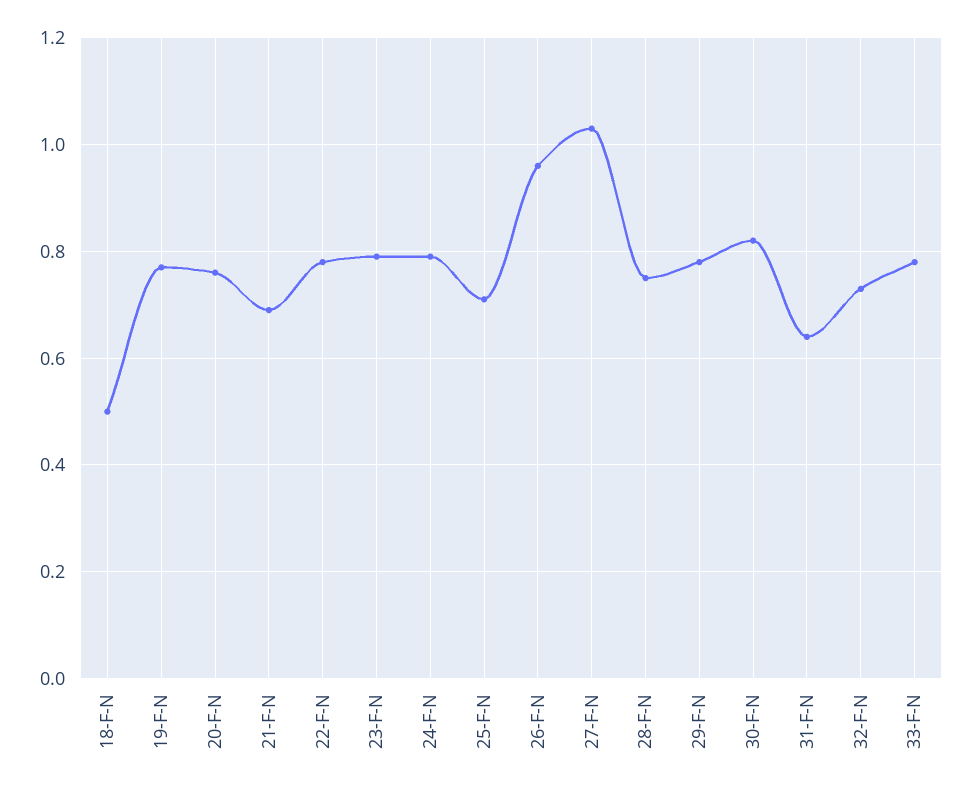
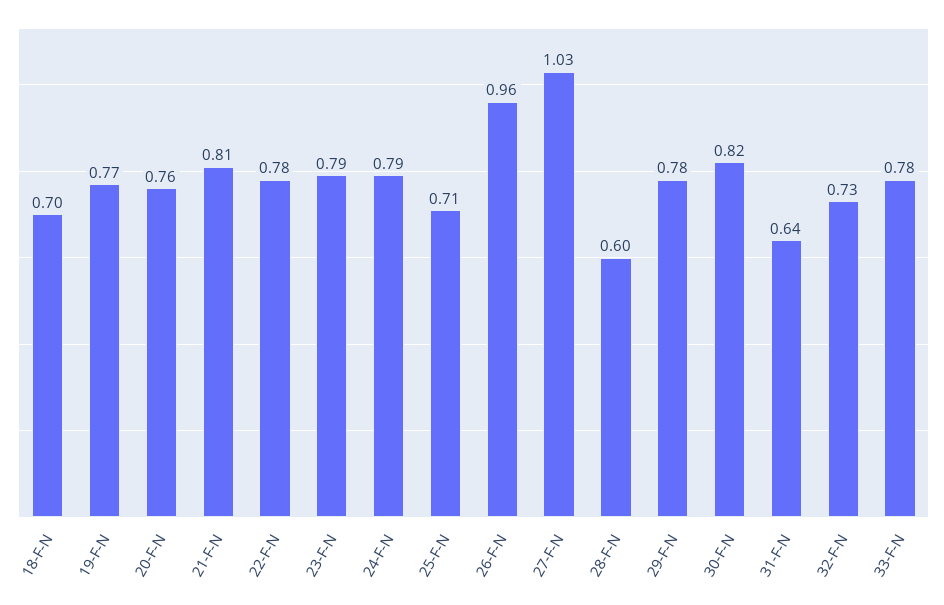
  {
-   "18-F-N": 0.5,
+   "18-F-N": 0.7,
    "19-F-N": 0.77,
    "20-F-N": 0.76,
-   "21-F-N": 0.7,
+   "21-F-N": 0.81,
    "22-F-N": 0.78,
    "23-F-N": 0.79,
    "24-F-N": 0.79,
    "25-F-N": 0.71,
    "26-F-N": 0.96,
    "27-F-N": 1.03,
-   "28-F-N": 0.75,
+   "28-F-N": 0.6,
    "29-F-N": 0.78,
    "30-F-N": 0.82,
    "31-F-N": 0.64,
    "32-F-N": 0.73,
    "33-F-N": 0.78
  }

